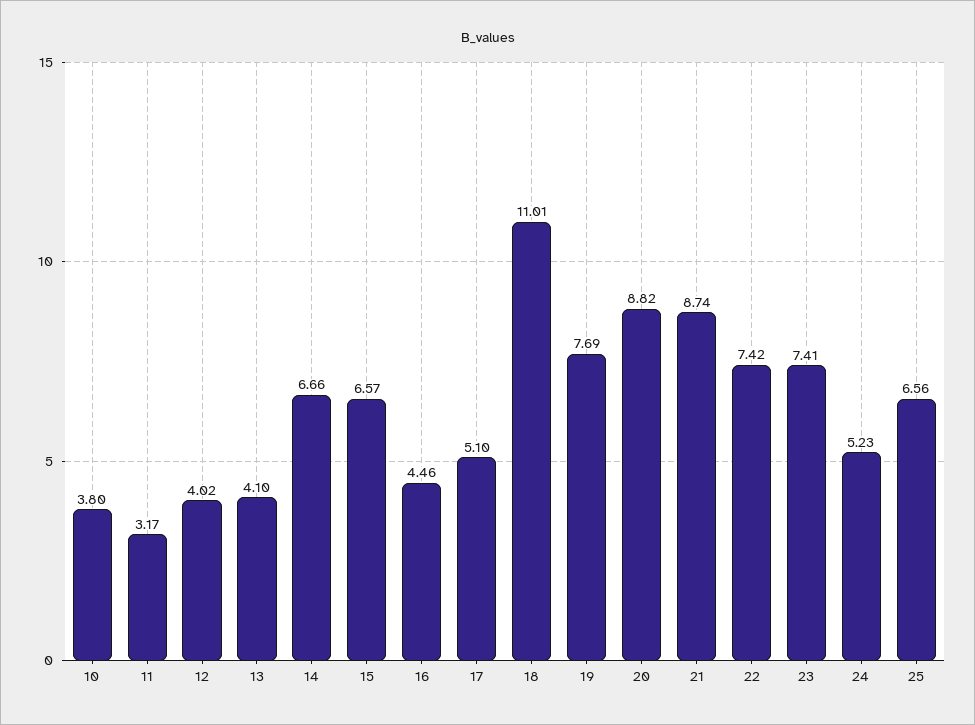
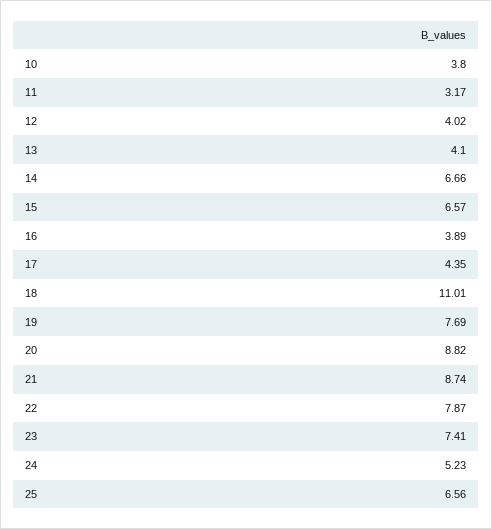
  {
    "10": 3.8,
    "11": 3.17,
    "12": 4.02,
    "13": 4.1,
    "14": 6.66,
    "15": 6.57,
-   "16": 4.46,
+   "16": 3.89,
-   "17": 5.1,
+   "17": 4.35,
    "18": 11.01,
    "19": 7.69,
    "20": 8.82,
    "21": 8.74,
-   "22": 7.42,
+   "22": 7.87,
    "23": 7.41,
    "24": 5.23,
    "25": 6.56
  }

